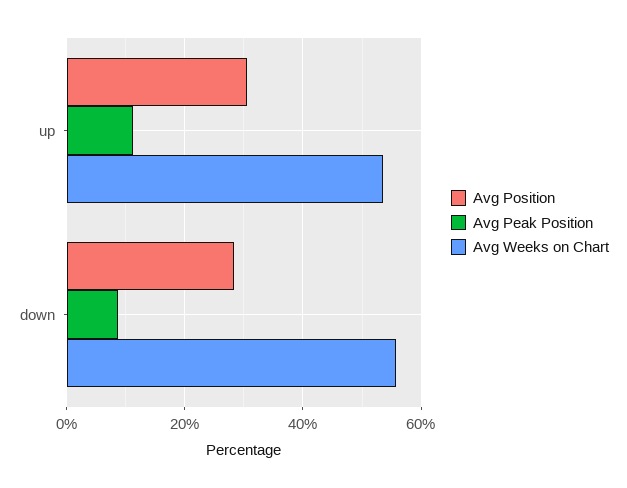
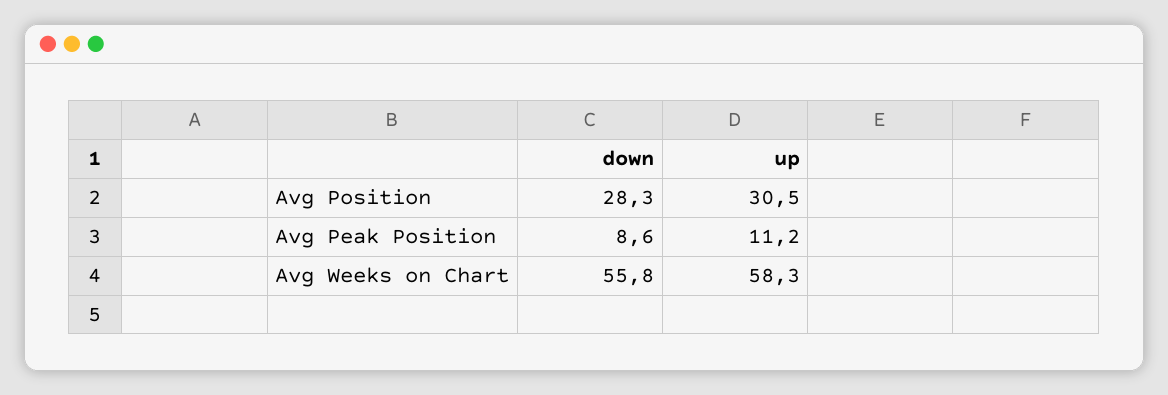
  {
    "Avg Position": {
      "up": 30.5,
      "down": 28.3
    },
    "Avg Peak Position": {
      "up": 11.2,
      "down": 8.6
    },
    "Avg Weeks on Chart": {
-     "up": 54,
+     "up": 58.3,
      "down": 55.8
    }
  }

